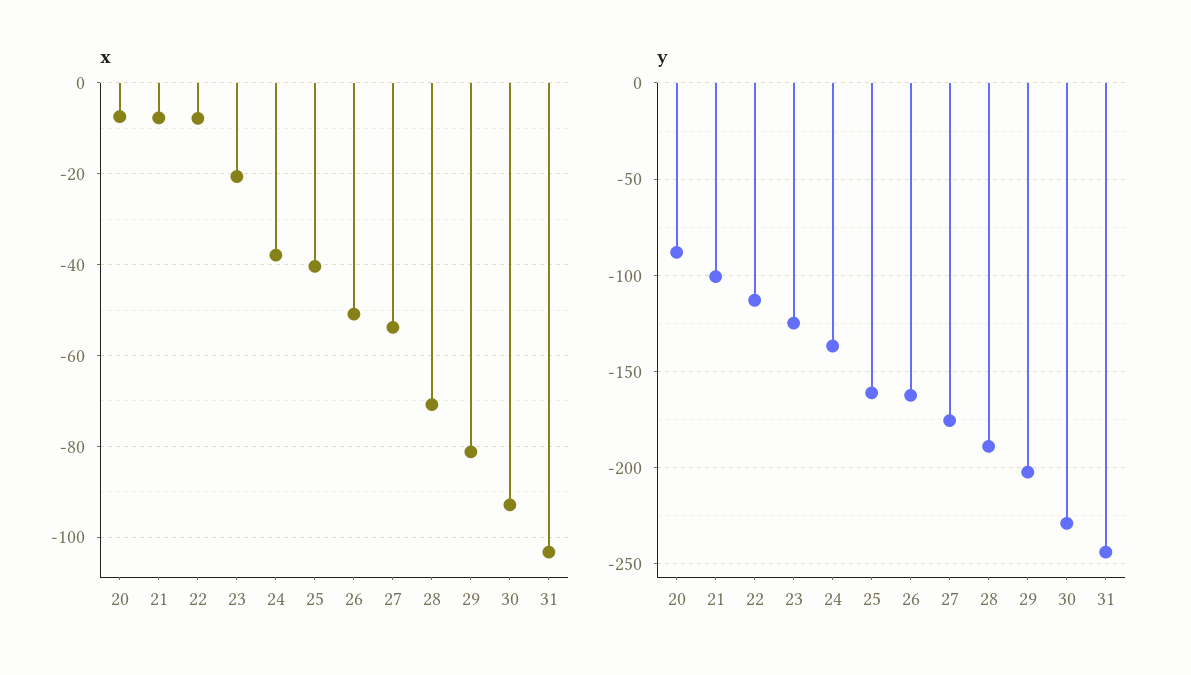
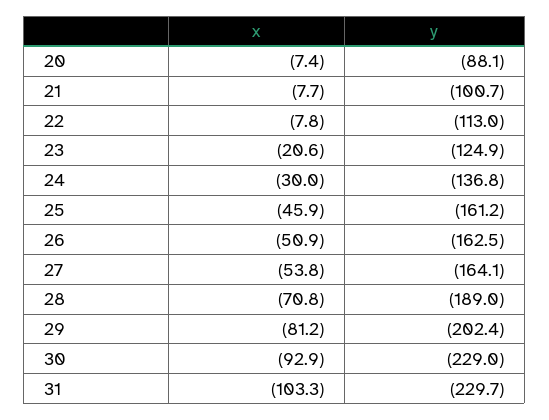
  {
    "x": {
      "20": -7.4,
      "21": -7.7,
      "22": -7.8,
      "23": -20.6,
-     "24": -38,
+     "24": -30,
-     "25": -40,
+     "25": -45.9,
      "26": -50.9,
      "27": -53.8,
      "28": -70.8,
      "29": -81.2,
      "30": -92.9,
      "31": -103.3
    },
    "y": {
      "20": -88.1,
      "21": -100.7,
      "22": -113,
      "23": -124.9,
      "24": -136.8,
      "25": -161.2,
      "26": -162.5,
-     "27": -175,
+     "27": -164.1,
      "28": -189,
      "29": -202.4,
      "30": -229,
-     "31": -245
+     "31": -229.7
    }
  }

